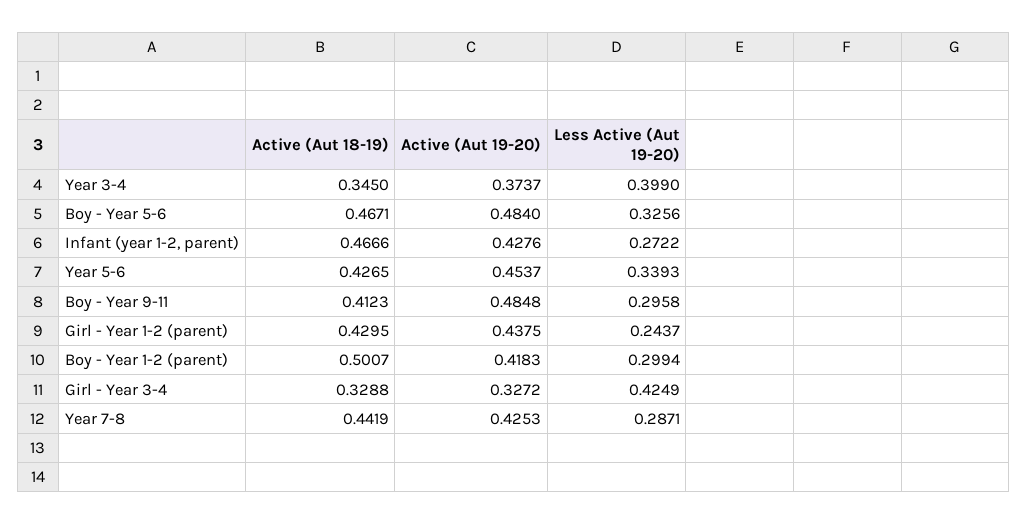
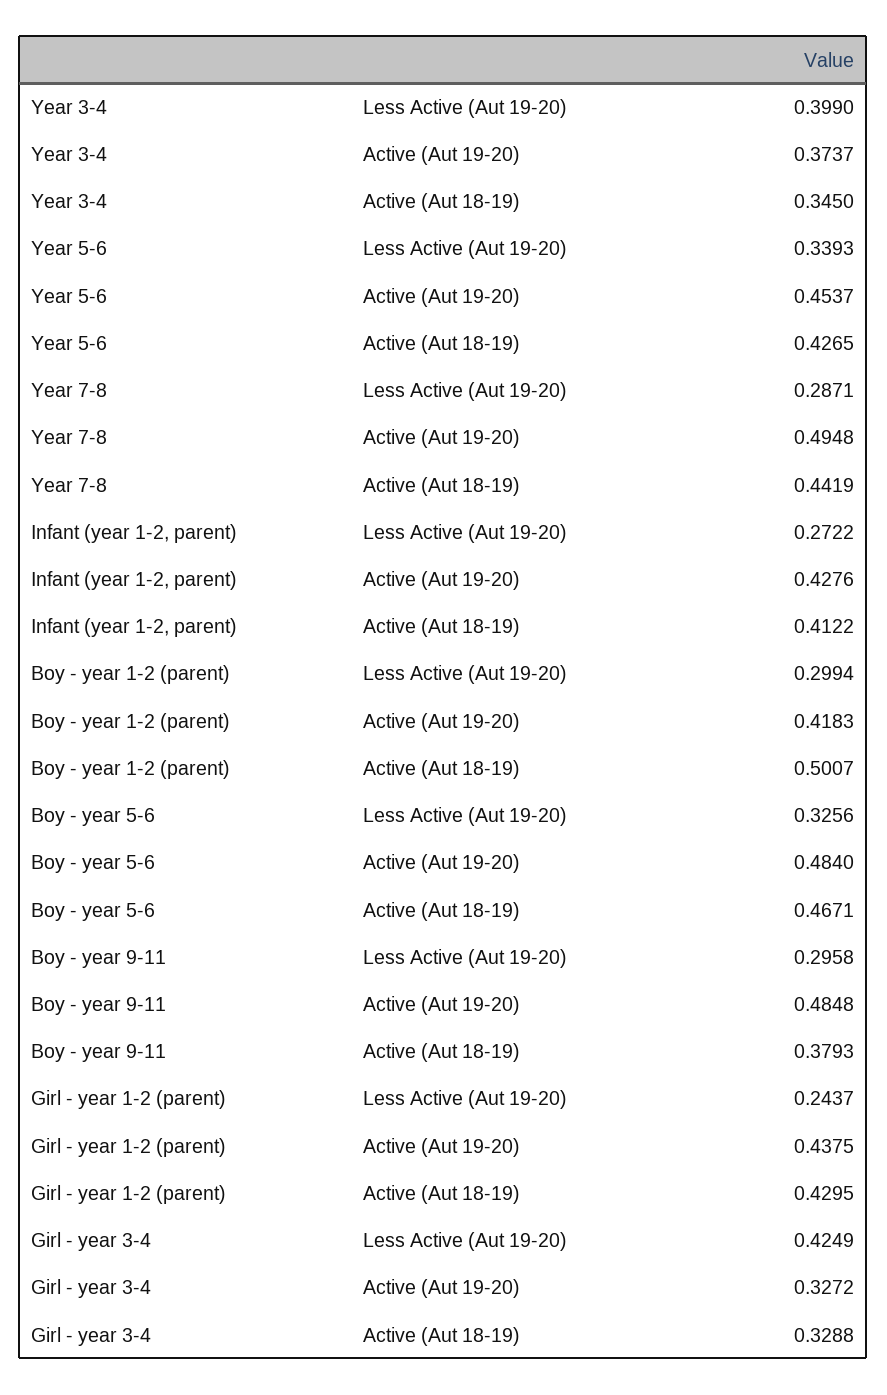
  {
    "Active (Aut 18-19)": {
      "Year 3-4": 0.345,
      "Boy - Year 5-6": 0.4671,
-     "Infant (year 1-2, parent)": 0.4666,
+     "Infant (year 1-2, parent)": 0.4122,
      "Year 5-6": 0.4265,
-     "Boy - Year 9-11": 0.4123,
+     "Boy - Year 9-11": 0.3793,
      "Girl - Year 1-2 (parent)": 0.4295,
      "Boy - Year 1-2 (parent)": 0.5007,
      "Girl - Year 3-4": 0.3288,
      "Year 7-8": 0.4419
    },
    "Active (Aut 19-20)": {
      "Year 3-4": 0.3737,
      "Boy - Year 5-6": 0.484,
      "Infant (year 1-2, parent)": 0.4276,
      "Year 5-6": 0.4537,
      "Boy - Year 9-11": 0.4848,
      "Girl - Year 1-2 (parent)": 0.4375,
      "Boy - Year 1-2 (parent)": 0.4183,
      "Girl - Year 3-4": 0.3272,
-     "Year 7-8": 0.4253
+     "Year 7-8": 0.4948
    },
    "Less Active (Aut 19-20)": {
      "Year 3-4": 0.399,
      "Boy - Year 5-6": 0.3256,
      "Infant (year 1-2, parent)": 0.2722,
      "Year 5-6": 0.3393,
      "Boy - Year 9-11": 0.2958,
      "Girl - Year 1-2 (parent)": 0.2437,
      "Boy - Year 1-2 (parent)": 0.2994,
      "Girl - Year 3-4": 0.4249,
      "Year 7-8": 0.2871
    }
  }

